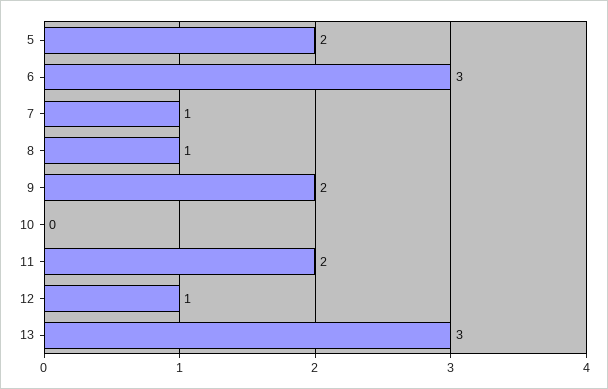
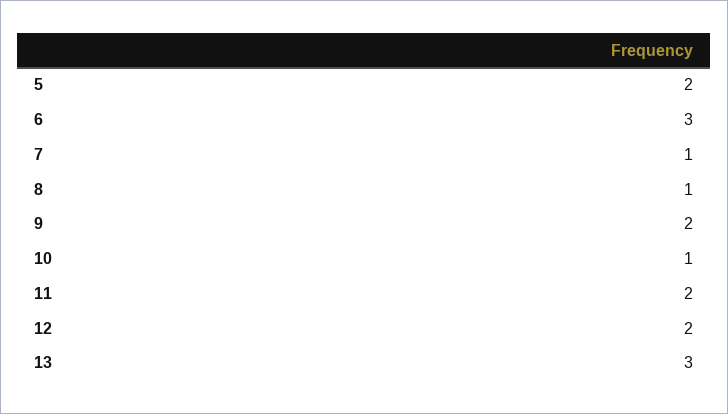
  {
    "5": 2,
    "6": 3,
    "7": 1,
    "8": 1,
    "9": 2,
-   "10": 0,
+   "10": 1,
    "11": 2,
-   "12": 1,
+   "12": 2,
    "13": 3
  }

